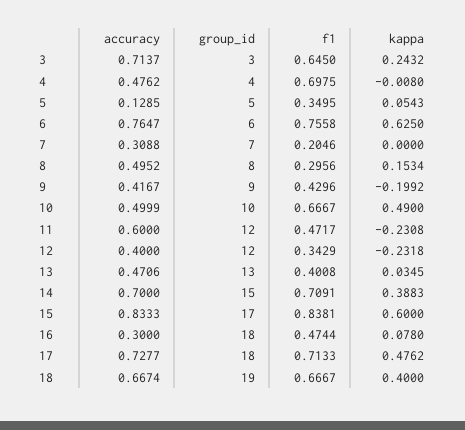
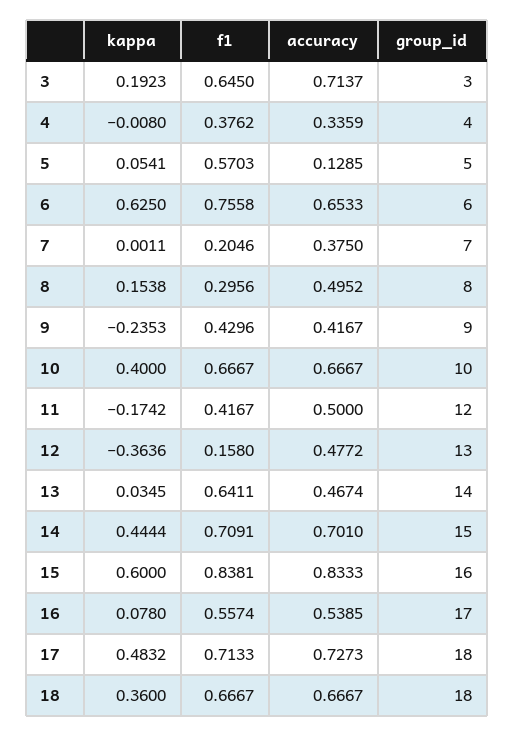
  {
    "accuracy": {
      "3": 0.7137,
-     "4": 0.4762,
+     "4": 0.3359,
      "5": 0.1285,
-     "6": 0.7647,
+     "6": 0.6533,
-     "7": 0.3088,
+     "7": 0.375,
      "8": 0.4952,
      "9": 0.4167,
-     "10": 0.4999,
+     "10": 0.6667,
-     "11": 0.6,
+     "11": 0.5,
-     "12": 0.4,
+     "12": 0.4772,
-     "13": 0.4706,
+     "13": 0.4674,
-     "14": 0.7,
+     "14": 0.701,
      "15": 0.8333,
-     "16": 0.3,
+     "16": 0.5385,
-     "17": 0.7277,
+     "17": 0.7273,
-     "18": 0.6674
+     "18": 0.6667
    },
    "group_id": {
      "3": 3,
      "4": 4,
      "5": 5,
      "6": 6,
      "7": 7,
      "8": 8,
      "9": 9,
      "10": 10,
      "11": 12,
-     "12": 12,
+     "12": 13,
-     "13": 13,
+     "13": 14,
      "14": 15,
-     "15": 17,
+     "15": 16,
-     "16": 18,
+     "16": 17,
      "17": 18,
-     "18": 19
+     "18": 18
    },
    "f1": {
      "3": 0.645,
-     "4": 0.6975,
+     "4": 0.3762,
-     "5": 0.3495,
+     "5": 0.5703,
      "6": 0.7558,
      "7": 0.2046,
      "8": 0.2956,
      "9": 0.4296,
      "10": 0.6667,
-     "11": 0.4717,
+     "11": 0.4167,
-     "12": 0.3429,
+     "12": 0.158,
-     "13": 0.4008,
+     "13": 0.6411,
      "14": 0.7091,
      "15": 0.8381,
-     "16": 0.4744,
+     "16": 0.5574,
      "17": 0.7133,
      "18": 0.6667
    },
    "kappa": {
-     "3": 0.2432,
+     "3": 0.1923,
      "4": -0.008,
-     "5": 0.0543,
+     "5": 0.0541,
      "6": 0.625,
-     "7": 0,
+     "7": 0.0011,
-     "8": 0.1534,
+     "8": 0.1538,
-     "9": -0.1992,
+     "9": -0.2353,
-     "10": 0.49,
+     "10": 0.4,
-     "11": -0.2308,
+     "11": -0.1742,
-     "12": -0.2318,
+     "12": -0.3636,
      "13": 0.0345,
-     "14": 0.3883,
+     "14": 0.4444,
      "15": 0.6,
      "16": 0.078,
-     "17": 0.4762,
+     "17": 0.4832,
-     "18": 0.4
+     "18": 0.36
    }
  }

